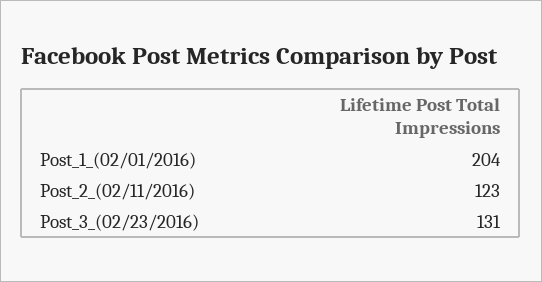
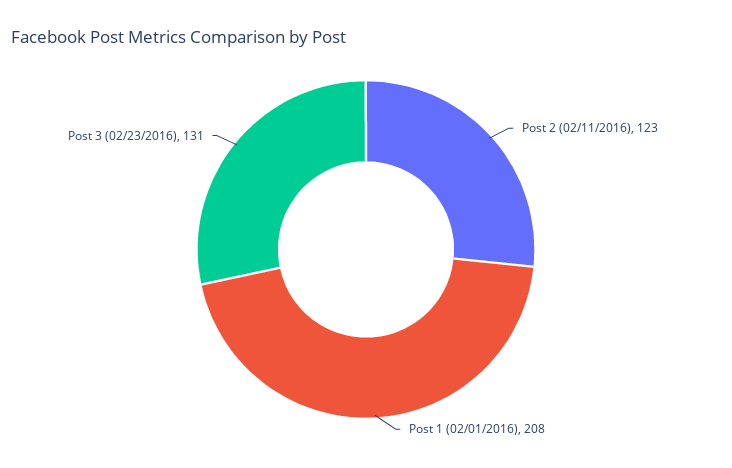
  {
-   "Post_1_(02/01/2016)": 204,
+   "Post_1_(02/01/2016)": 208,
    "Post_2_(02/11/2016)": 123,
    "Post_3_(02/23/2016)": 131
  }

